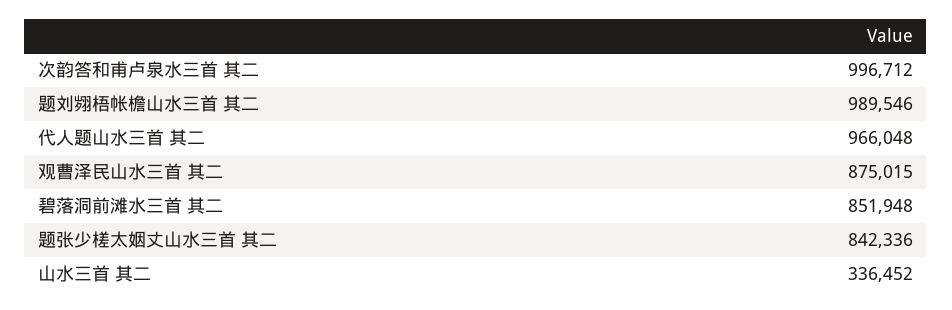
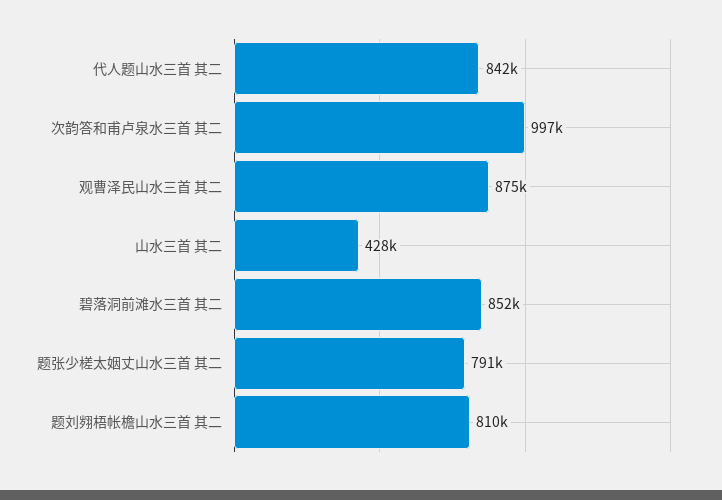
  {
    "次韵答和甫卢泉水三首 其二": 996712,
-   "题刘翙梧帐檐山水三首 其二": 989546,
+   "题刘翙梧帐檐山水三首 其二": 810000,
-   "代人题山水三首 其二": 966048,
+   "代人题山水三首 其二": 842000,
    "观曹泽民山水三首 其二": 875015,
    "碧落洞前滩水三首 其二": 851948,
-   "题张少槎太姻丈山水三首 其二": 842336,
+   "题张少槎太姻丈山水三首 其二": 791000,
-   "山水三首 其二": 336452
+   "山水三首 其二": 428000
  }

